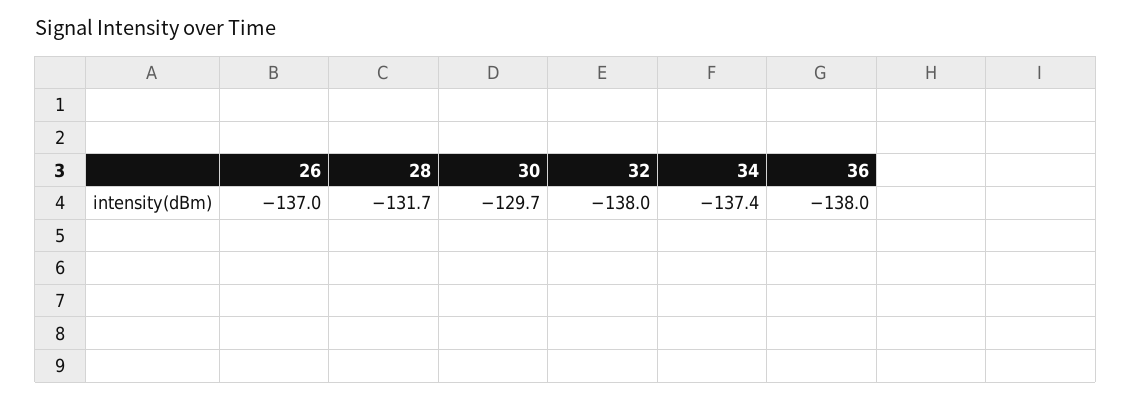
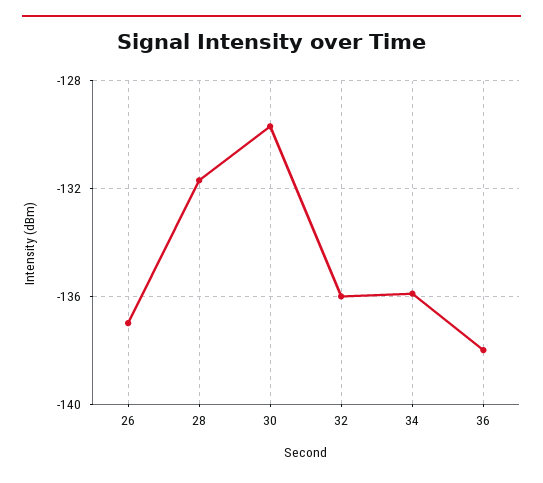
  {
    "26": -137,
    "28": -131.7,
    "30": -129.7,
-   "32": -138,
+   "32": -136,
-   "34": -137.4,
+   "34": -136,
    "36": -138
  }

